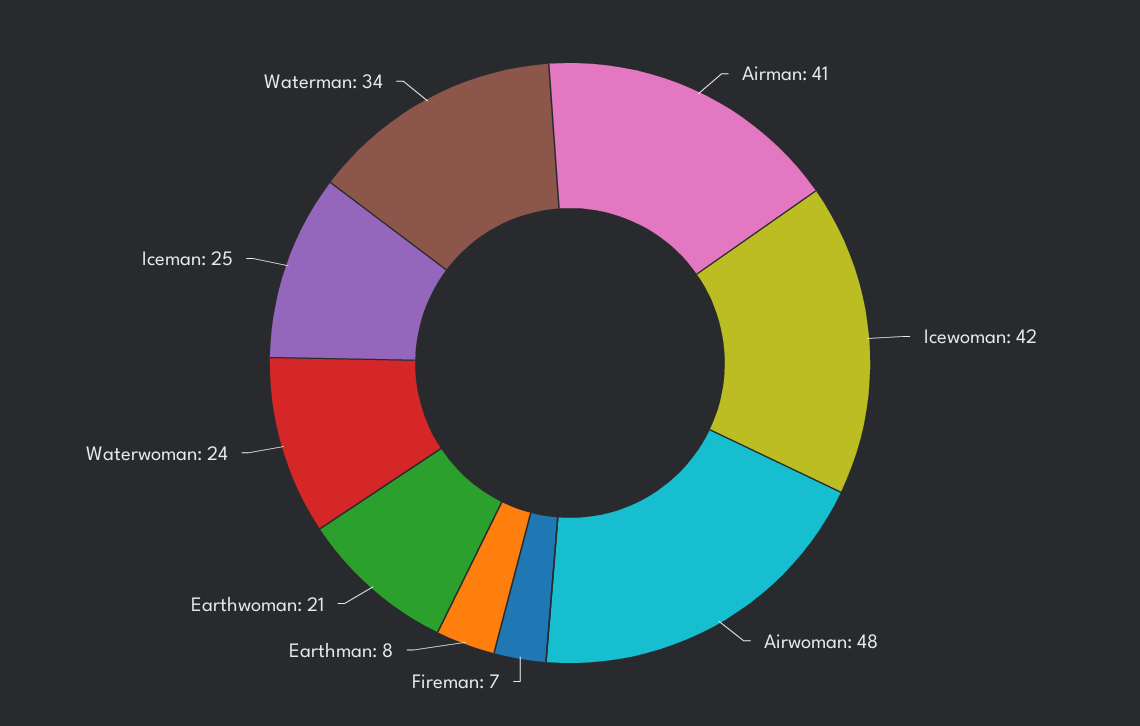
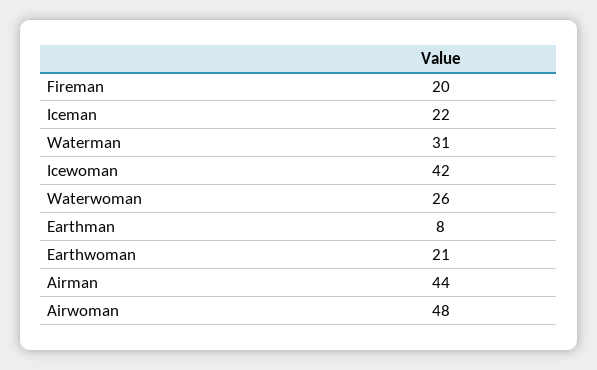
  {
-   "Airman": 41,
+   "Airman": 44,
    "Icewoman": 42,
    "Airwoman": 48,
-   "Fireman": 7,
+   "Fireman": 20,
    "Earthman": 8,
    "Earthwoman": 21,
-   "Waterwoman": 24,
+   "Waterwoman": 26,
-   "Iceman": 25,
+   "Iceman": 22,
-   "Waterman": 34
+   "Waterman": 31
  }

